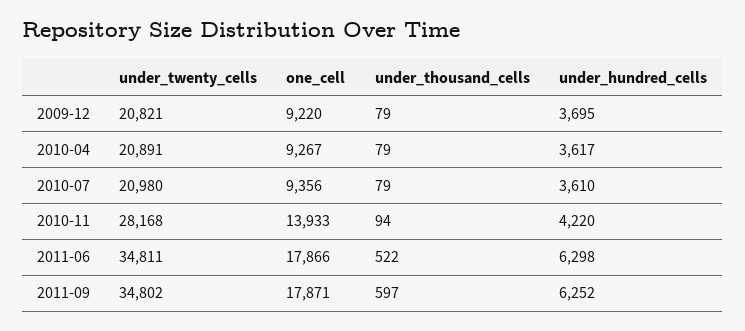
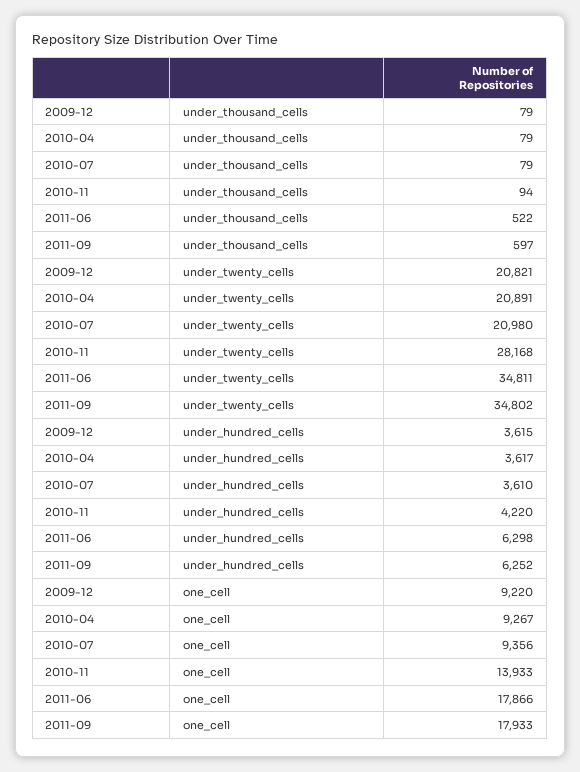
  {
    "under_twenty_cells": {
      "2009-12": 20821,
      "2010-04": 20891,
      "2010-07": 20980,
      "2010-11": 28168,
      "2011-06": 34811,
      "2011-09": 34802
    },
    "one_cell": {
      "2009-12": 9220,
      "2010-04": 9267,
      "2010-07": 9356,
      "2010-11": 13933,
      "2011-06": 17866,
-     "2011-09": 17871
+     "2011-09": 17933
    },
    "under_thousand_cells": {
      "2009-12": 79,
      "2010-04": 79,
      "2010-07": 79,
      "2010-11": 94,
      "2011-06": 522,
      "2011-09": 597
    },
    "under_hundred_cells": {
-     "2009-12": 3695,
+     "2009-12": 3615,
      "2010-04": 3617,
      "2010-07": 3610,
      "2010-11": 4220,
      "2011-06": 6298,
      "2011-09": 6252
    }
  }

